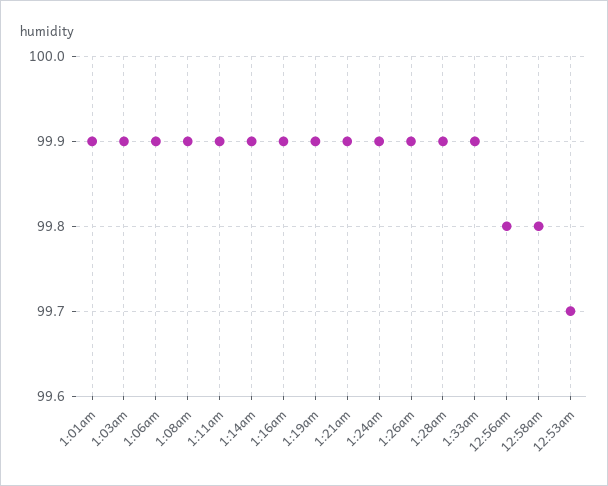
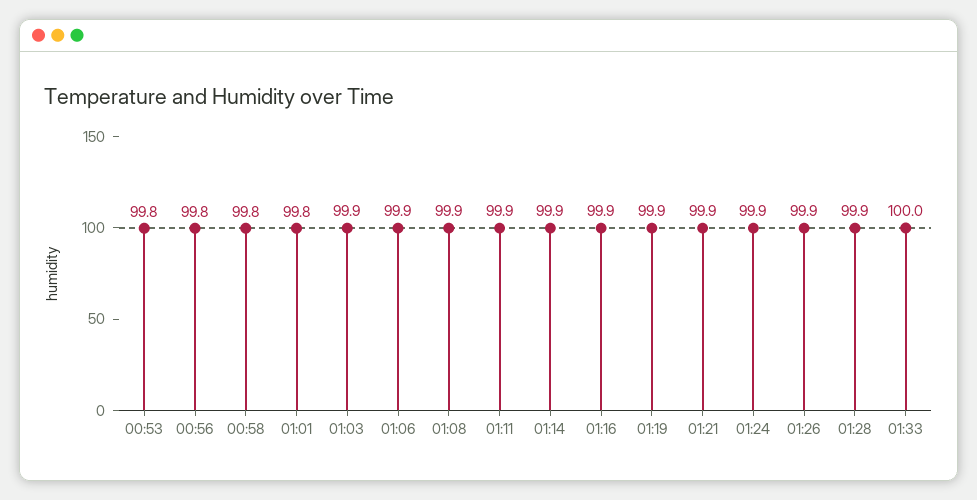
  {
-   "1:01am": 99.9,
+   "1:01am": 99.8,
    "1:03am": 99.9,
    "1:06am": 99.9,
    "1:08am": 99.9,
    "1:11am": 99.9,
    "1:14am": 99.9,
    "1:16am": 99.9,
    "1:19am": 99.9,
    "1:21am": 99.9,
    "1:24am": 99.9,
    "1:26am": 99.9,
    "1:28am": 99.9,
-   "1:33am": 99.9,
+   "1:33am": 100,
    "12:56am": 99.8,
    "12:58am": 99.8,
-   "12:53am": 99.7
+   "12:53am": 99.8
  }

